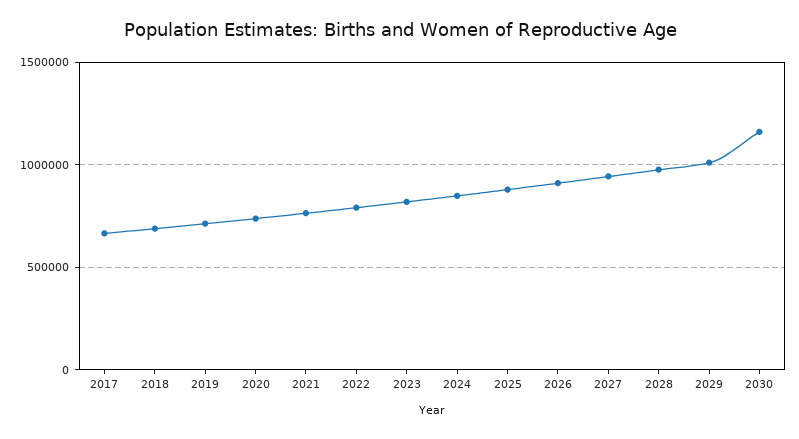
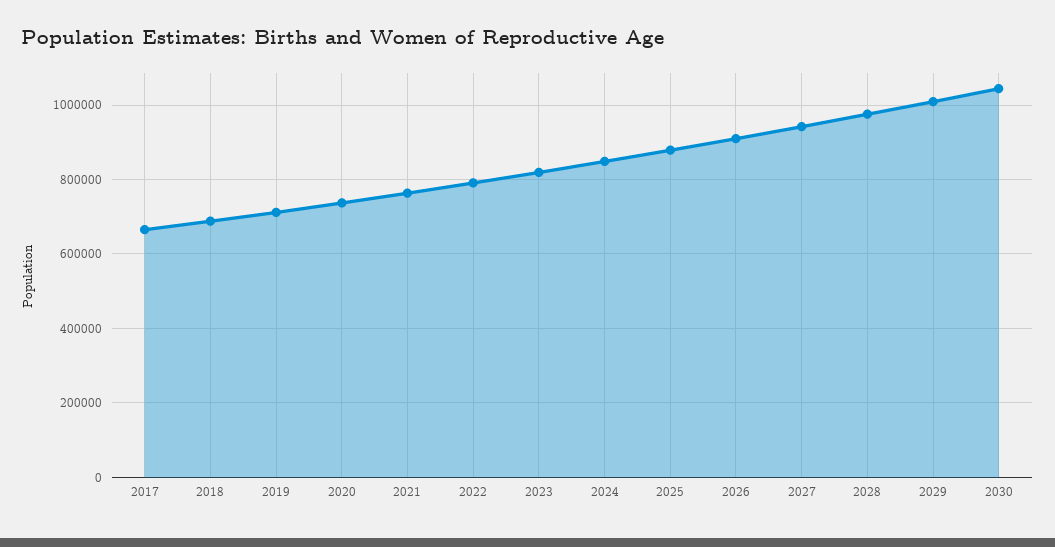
  {
    "2017": 660000,
    "2018": 680000,
    "2019": 720000,
    "2020": 740000,
    "2021": 760000,
    "2022": 800000,
    "2023": 820000,
    "2024": 840000,
    "2025": 880000,
    "2026": 920000,
    "2027": 940000,
    "2028": 980000,
    "2029": 1000000,
-   "2030": 1150000
+   "2030": 1040000
  }

